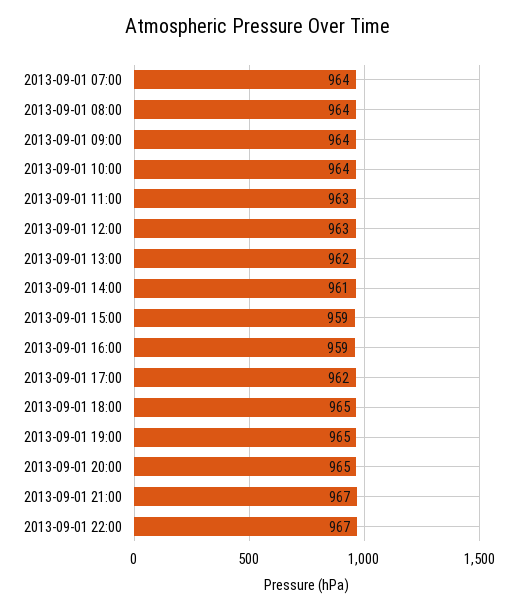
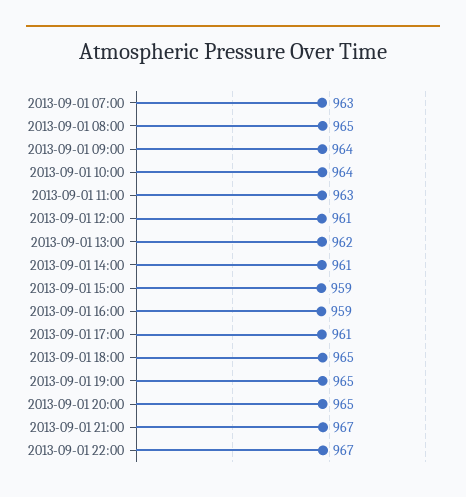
  {
-   "2013-09-01 07:00": 964,
+   "2013-09-01 07:00": 963,
-   "2013-09-01 08:00": 964,
+   "2013-09-01 08:00": 965,
    "2013-09-01 09:00": 964,
    "2013-09-01 10:00": 964,
    "2013-09-01 11:00": 963,
-   "2013-09-01 12:00": 963,
+   "2013-09-01 12:00": 961,
    "2013-09-01 13:00": 962,
    "2013-09-01 14:00": 961,
    "2013-09-01 15:00": 959,
    "2013-09-01 16:00": 959,
-   "2013-09-01 17:00": 962,
+   "2013-09-01 17:00": 961,
    "2013-09-01 18:00": 965,
    "2013-09-01 19:00": 965,
    "2013-09-01 20:00": 965,
    "2013-09-01 21:00": 967,
    "2013-09-01 22:00": 967
  }

